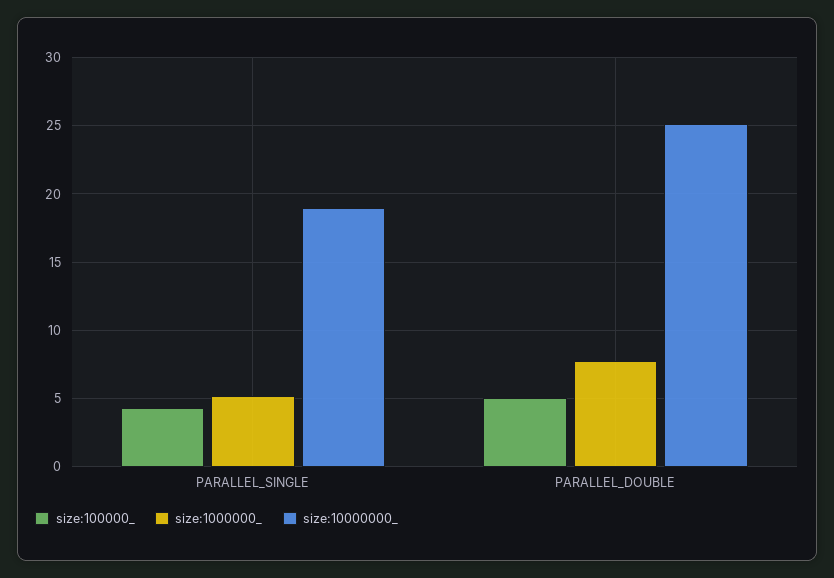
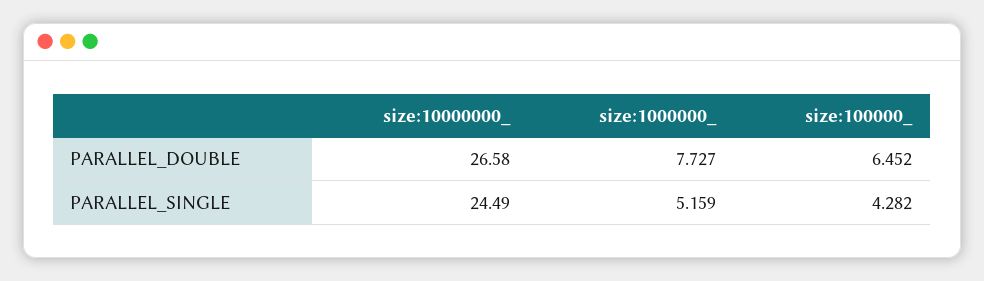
  {
    "size:100000_": {
      "PARALLEL_SINGLE": 4.282,
-     "PARALLEL_DOUBLE": 5
+     "PARALLEL_DOUBLE": 6.452
    },
    "size:1000000_": {
      "PARALLEL_SINGLE": 5.159,
      "PARALLEL_DOUBLE": 7.727
    },
    "size:10000000_": {
-     "PARALLEL_SINGLE": 19,
+     "PARALLEL_SINGLE": 24.49,
-     "PARALLEL_DOUBLE": 25
+     "PARALLEL_DOUBLE": 26.58
    }
  }

